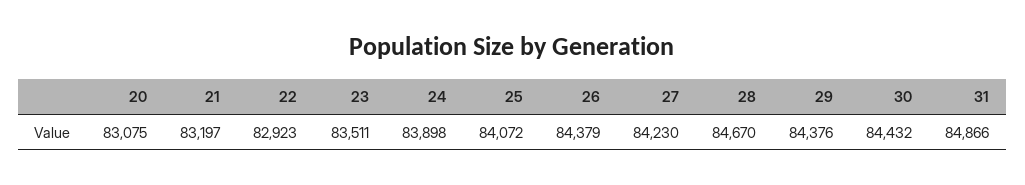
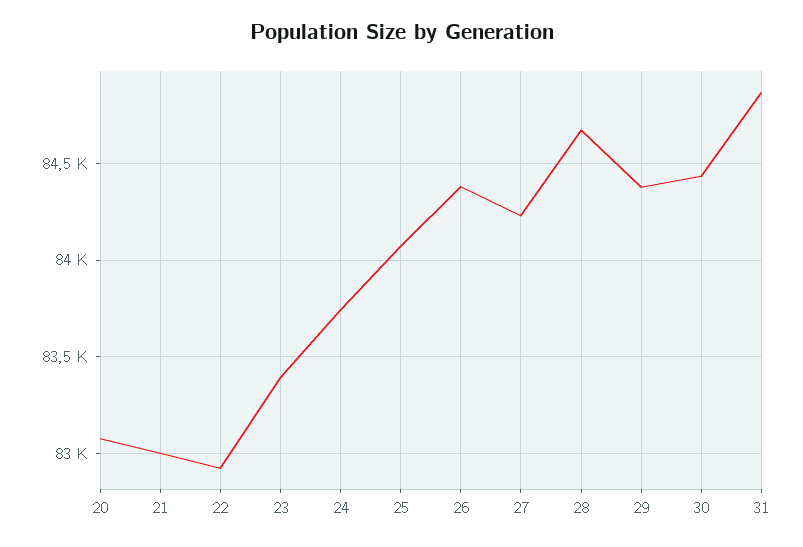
  {
    "20": 83075,
-   "21": 83197,
+   "21": 83000,
    "22": 82923,
-   "23": 83511,
+   "23": 83400,
-   "24": 83898,
+   "24": 83750,
    "25": 84072,
    "26": 84379,
    "27": 84230,
    "28": 84670,
    "29": 84376,
    "30": 84432,
    "31": 84866
  }

